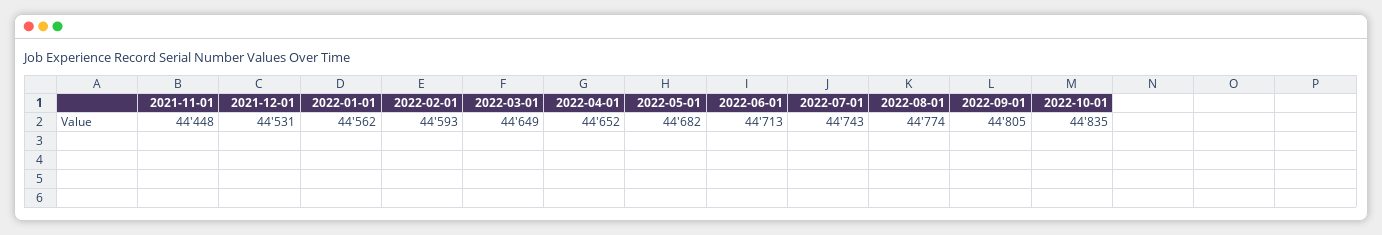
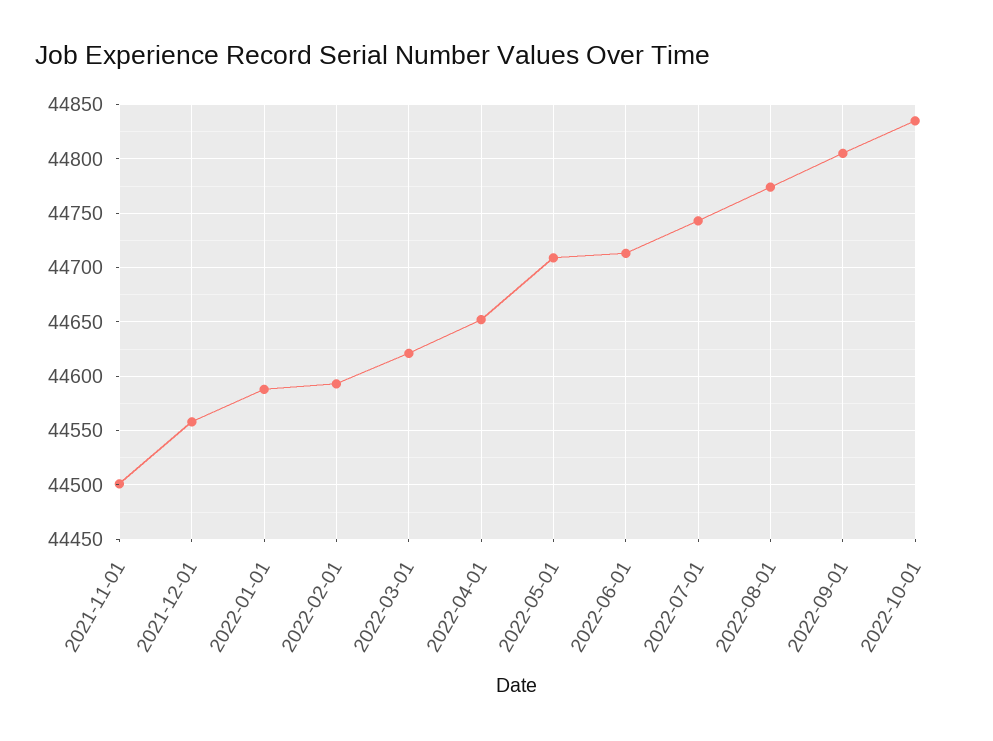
  {
-   "2021-11-01": 44448,
+   "2021-11-01": 44500,
-   "2021-12-01": 44531,
+   "2021-12-01": 44560,
-   "2022-01-01": 44562,
+   "2022-01-01": 44590,
    "2022-02-01": 44593,
-   "2022-03-01": 44649,
+   "2022-03-01": 44620,
    "2022-04-01": 44652,
-   "2022-05-01": 44682,
+   "2022-05-01": 44710,
    "2022-06-01": 44713,
    "2022-07-01": 44743,
    "2022-08-01": 44774,
    "2022-09-01": 44805,
    "2022-10-01": 44835
  }

